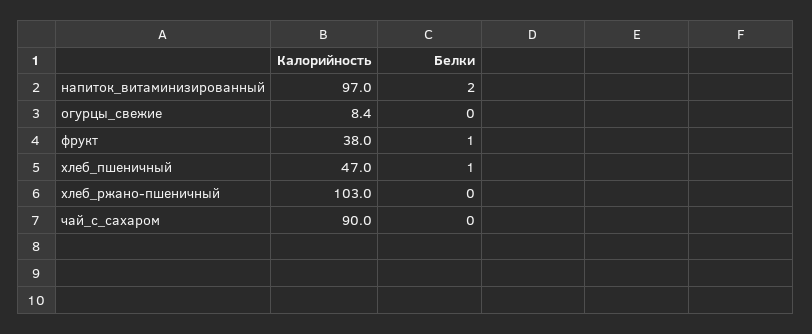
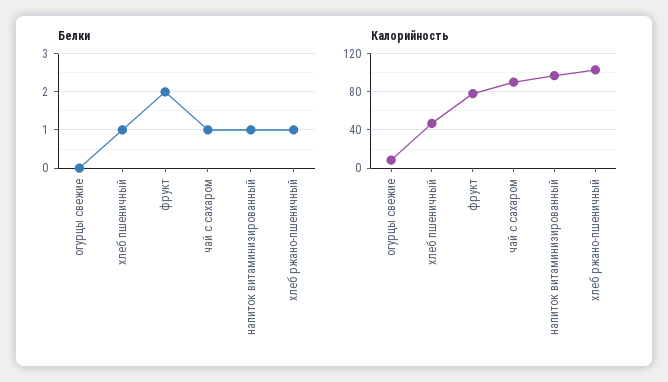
  {
    "Калорийность": {
      "напиток_витаминизированный": 97,
      "огурцы_свежие": 8.4,
-     "фрукт": 38,
+     "фрукт": 80,
      "хлеб_пшеничный": 47,
      "хлеб_ржано-пшеничный": 103,
      "чай_с_сахаром": 90
    },
    "Белки": {
-     "напиток_витаминизированный": 2,
+     "напиток_витаминизированный": 1,
      "огурцы_свежие": 0,
-     "фрукт": 1,
+     "фрукт": 2,
      "хлеб_пшеничный": 1,
-     "хлеб_ржано-пшеничный": 0,
+     "хлеб_ржано-пшеничный": 1,
-     "чай_с_сахаром": 0
+     "чай_с_сахаром": 1
    }
  }

